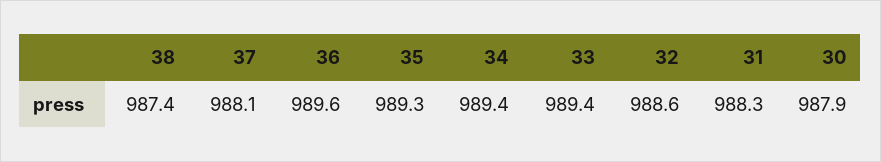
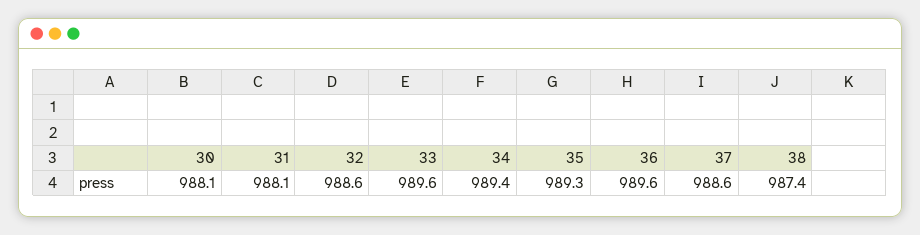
  {
    "38": 987.4,
-   "37": 988.1,
+   "37": 988.6,
    "36": 989.6,
    "35": 989.3,
    "34": 989.4,
-   "33": 989.4,
+   "33": 989.6,
    "32": 988.6,
-   "31": 988.3,
+   "31": 988.1,
-   "30": 987.9
+   "30": 988.1
  }

